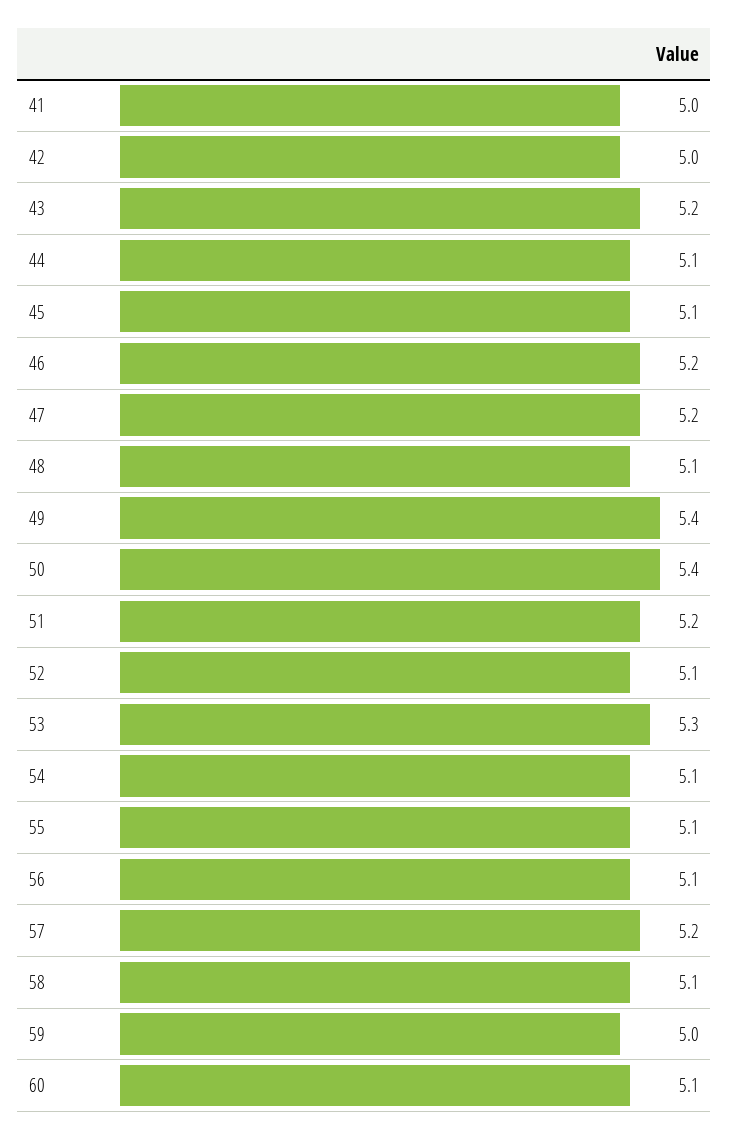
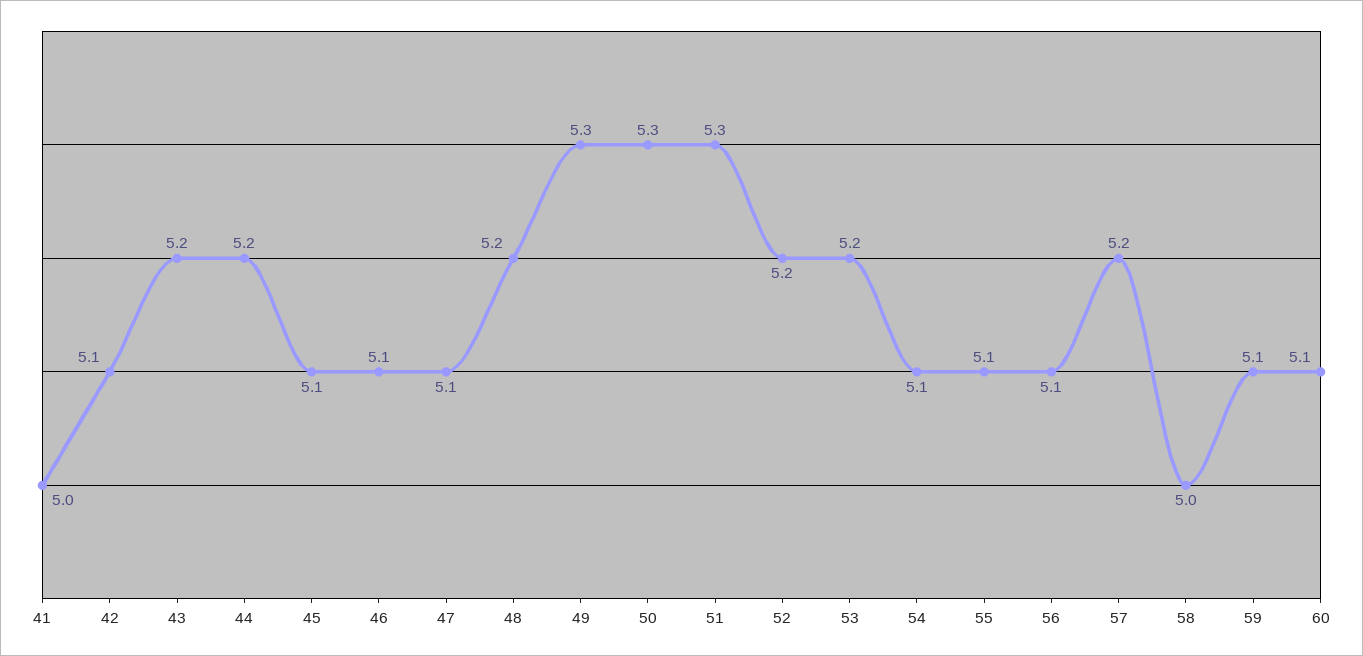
  {
    "41": 5,
-   "42": 5,
+   "42": 5.1,
    "43": 5.2,
-   "44": 5.1,
+   "44": 5.2,
    "45": 5.1,
-   "46": 5.2,
+   "46": 5.1,
-   "47": 5.2,
+   "47": 5.1,
-   "48": 5.1,
+   "48": 5.2,
-   "49": 5.4,
+   "49": 5.3,
-   "50": 5.4,
+   "50": 5.3,
-   "51": 5.2,
+   "51": 5.3,
-   "52": 5.1,
+   "52": 5.2,
-   "53": 5.3,
+   "53": 5.2,
    "54": 5.1,
    "55": 5.1,
    "56": 5.1,
    "57": 5.2,
-   "58": 5.1,
+   "58": 5,
-   "59": 5,
+   "59": 5.1,
    "60": 5.1
  }

